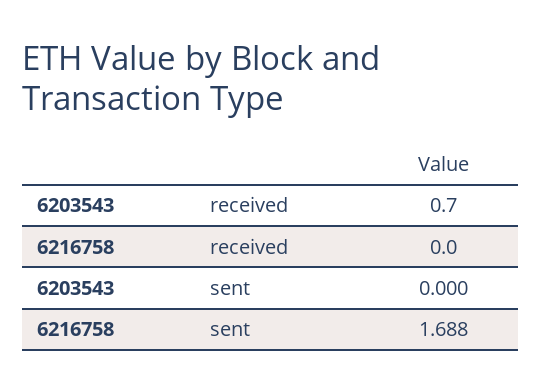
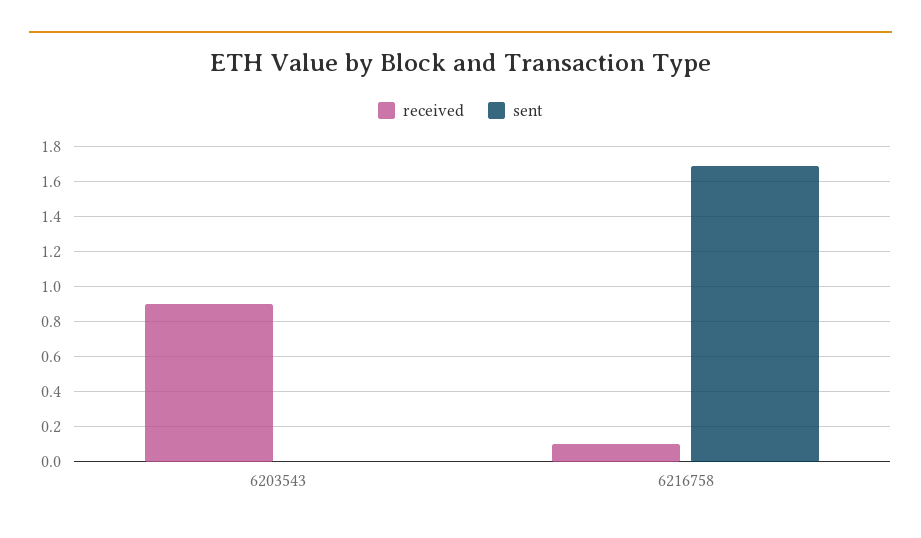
  {
    "received": {
-     "6203543": 0.7,
+     "6203543": 0.9,
-     "6216758": 0
+     "6216758": 0.1
    },
    "sent": {
      "6203543": 0,
      "6216758": 1.688
    }
  }

